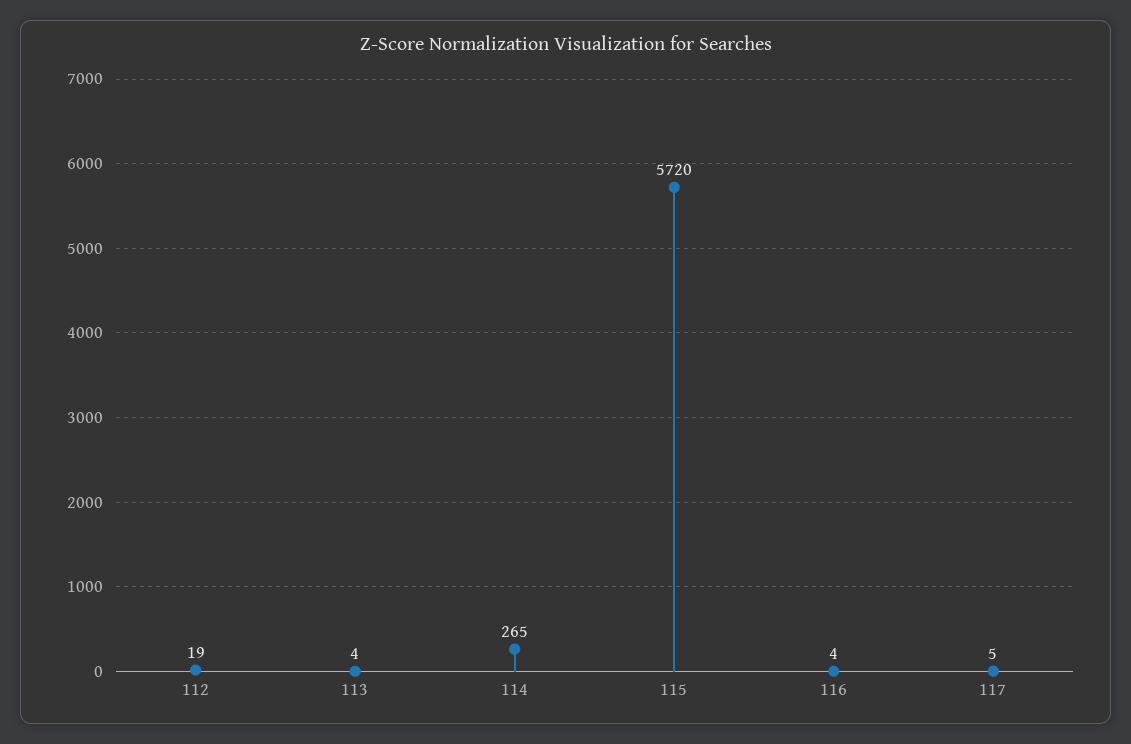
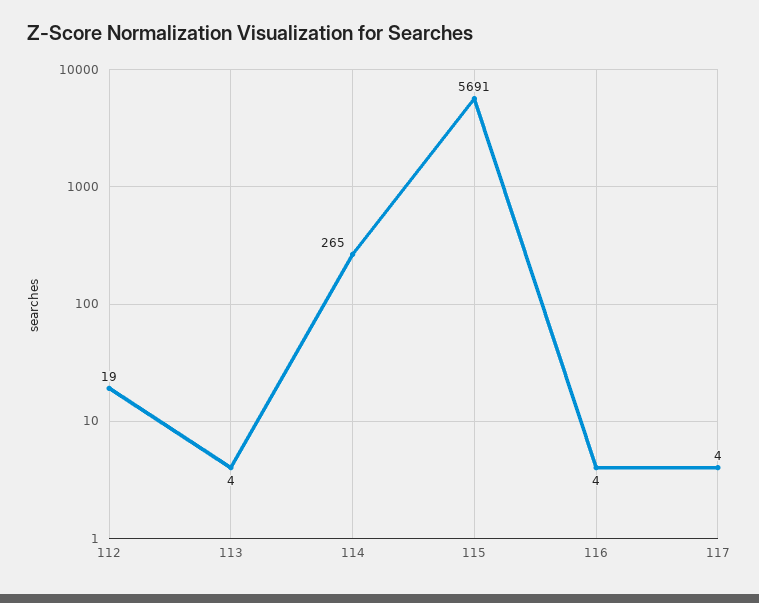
  {
    "112": 19,
    "113": 4,
    "114": 265,
-   "115": 5720,
+   "115": 5691,
    "116": 4,
-   "117": 5
+   "117": 4
  }

